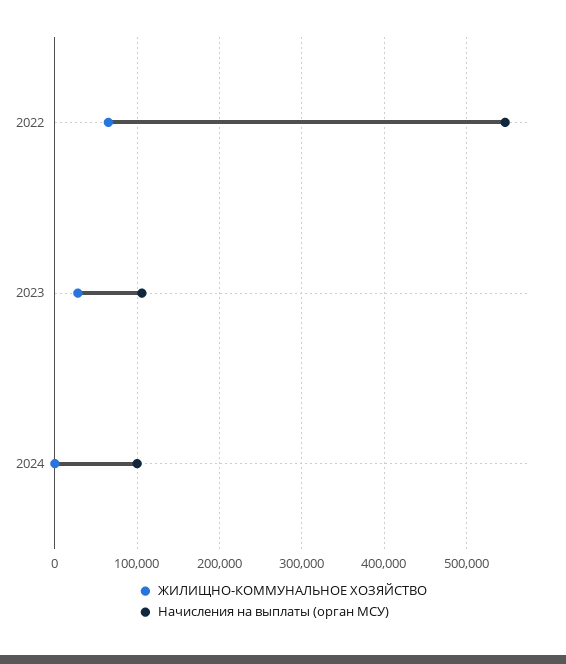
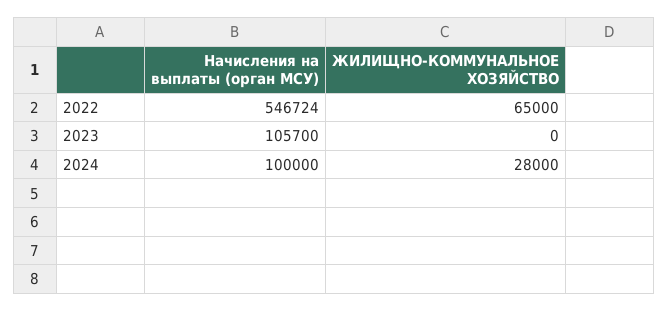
  {
    "ЖИЛИЩНО-КОММУНАЛЬНОЕ ХОЗЯЙСТВО": {
      "2022": 65000,
-     "2023": 30000,
+     "2023": 0,
-     "2024": 0
+     "2024": 28000
    },
    "Начисления на выплаты (орган МСУ)": {
      "2022": 546724,
      "2023": 105700,
      "2024": 100000
    }
  }

